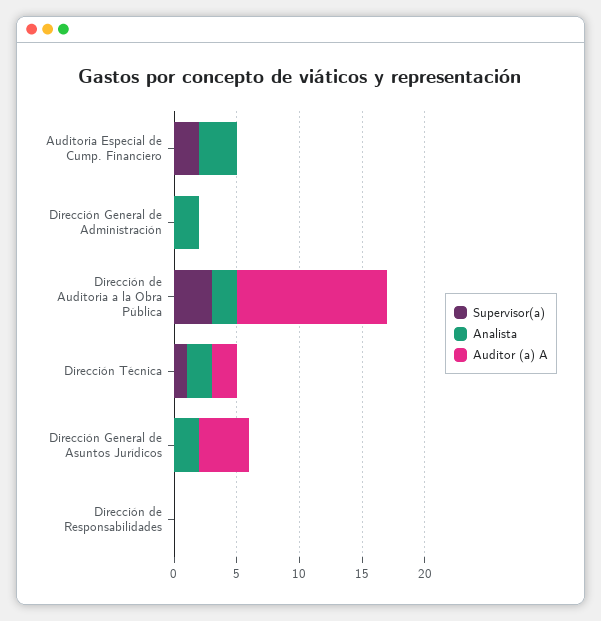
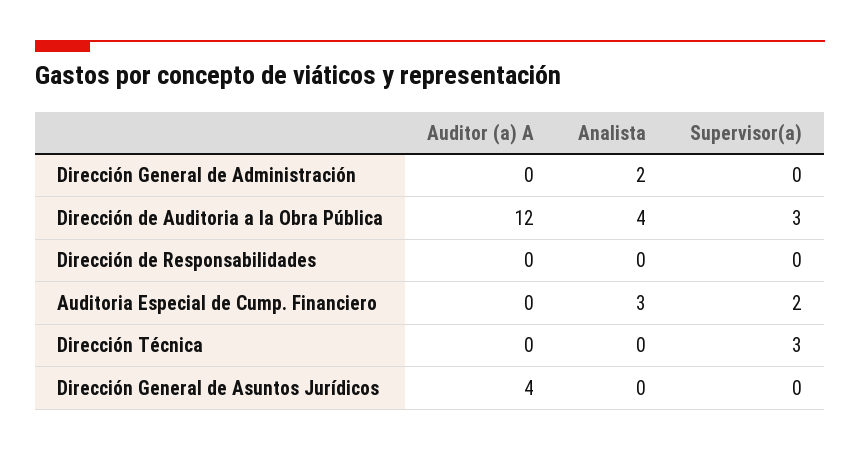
  {
    "Supervisor(a)": {
      "Auditoria Especial de Cump. Financiero": 2,
      "Dirección General de Administración": 0,
      "Dirección de Auditoria a la Obra Pública": 3,
-     "Dirección Técnica": 1,
+     "Dirección Técnica": 3,
      "Dirección General de Asuntos Jurídicos": 0,
      "Dirección de Responsabilidades": 0
    },
    "Analista": {
      "Auditoria Especial de Cump. Financiero": 3,
      "Dirección General de Administración": 2,
-     "Dirección de Auditoria a la Obra Pública": 2,
+     "Dirección de Auditoria a la Obra Pública": 4,
-     "Dirección Técnica": 2,
+     "Dirección Técnica": 0,
-     "Dirección General de Asuntos Jurídicos": 2,
+     "Dirección General de Asuntos Jurídicos": 0,
      "Dirección de Responsabilidades": 0
    },
    "Auditor (a) A": {
      "Auditoria Especial de Cump. Financiero": 0,
      "Dirección General de Administración": 0,
      "Dirección de Auditoria a la Obra Pública": 12,
-     "Dirección Técnica": 2,
+     "Dirección Técnica": 0,
      "Dirección General de Asuntos Jurídicos": 4,
      "Dirección de Responsabilidades": 0
    }
  }

